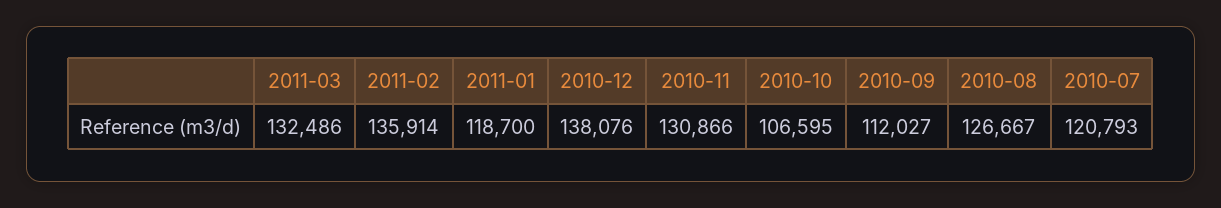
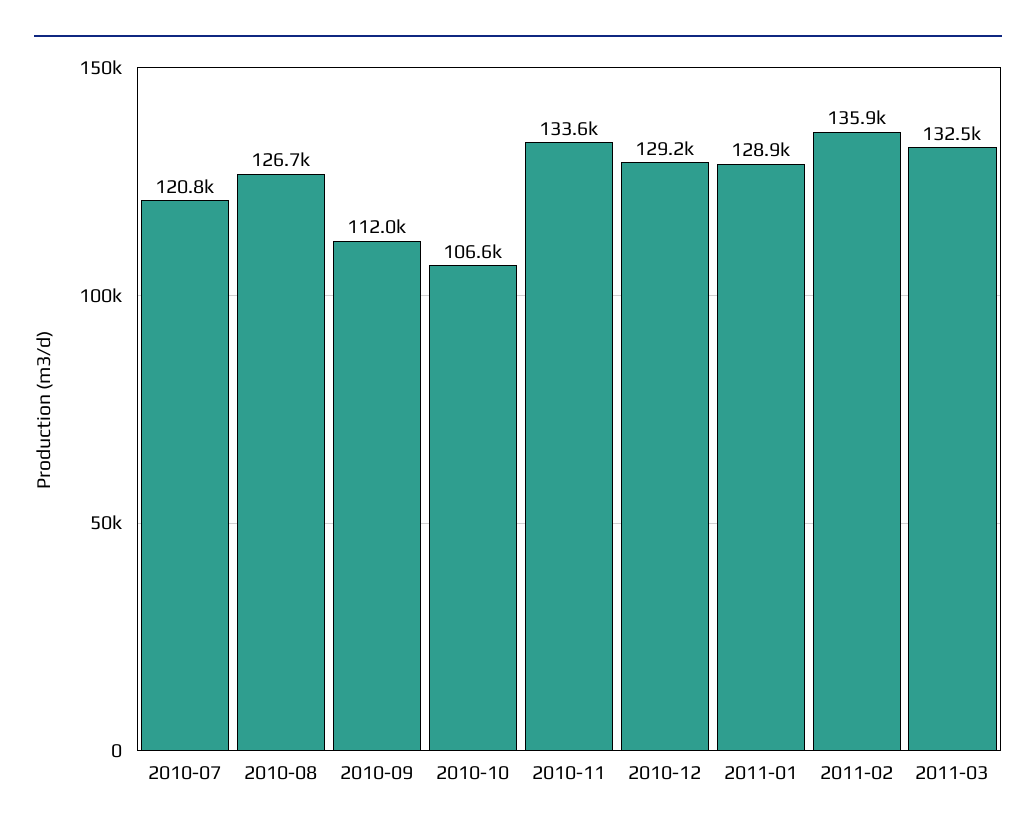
  {
    "2011-03": 132486,
    "2011-02": 135914,
-   "2011-01": 118700,
+   "2011-01": 128900,
-   "2010-12": 138076,
+   "2010-12": 129200,
-   "2010-11": 130866,
+   "2010-11": 133600,
    "2010-10": 106595,
    "2010-09": 112027,
    "2010-08": 126667,
    "2010-07": 120793
  }

